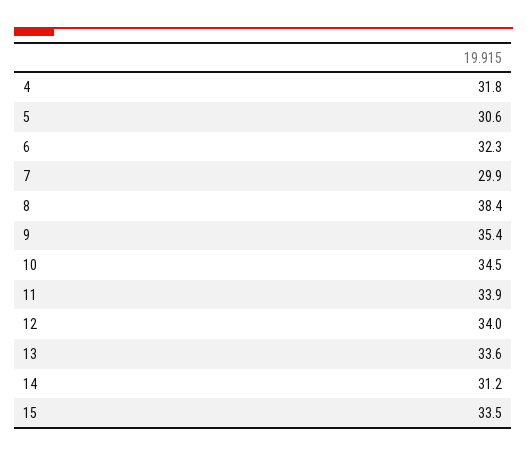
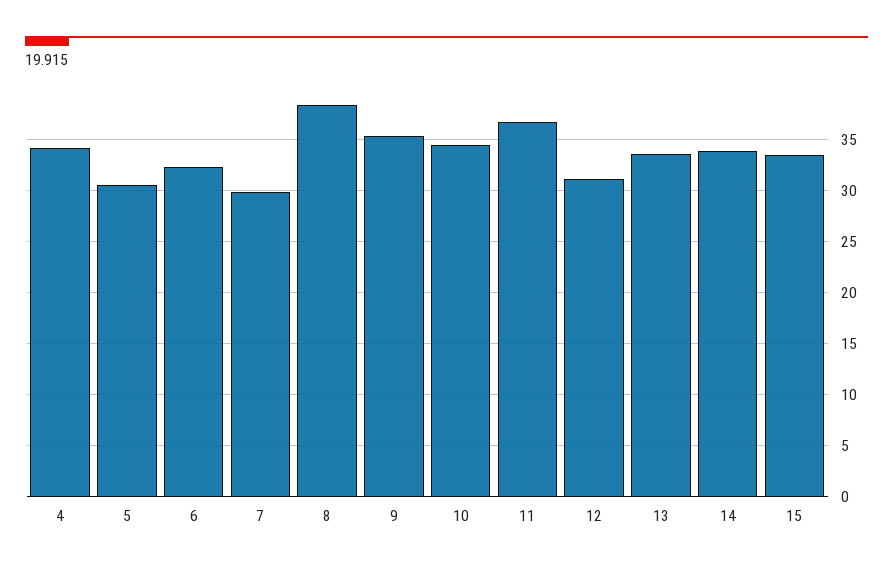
  {
-   "4": 31.8,
+   "4": 34,
    "5": 30.6,
    "6": 32.3,
    "7": 29.9,
    "8": 38.4,
    "9": 35.4,
    "10": 34.5,
-   "11": 33.9,
+   "11": 37,
-   "12": 34,
+   "12": 31,
    "13": 33.6,
-   "14": 31.2,
+   "14": 34,
    "15": 33.5
  }

